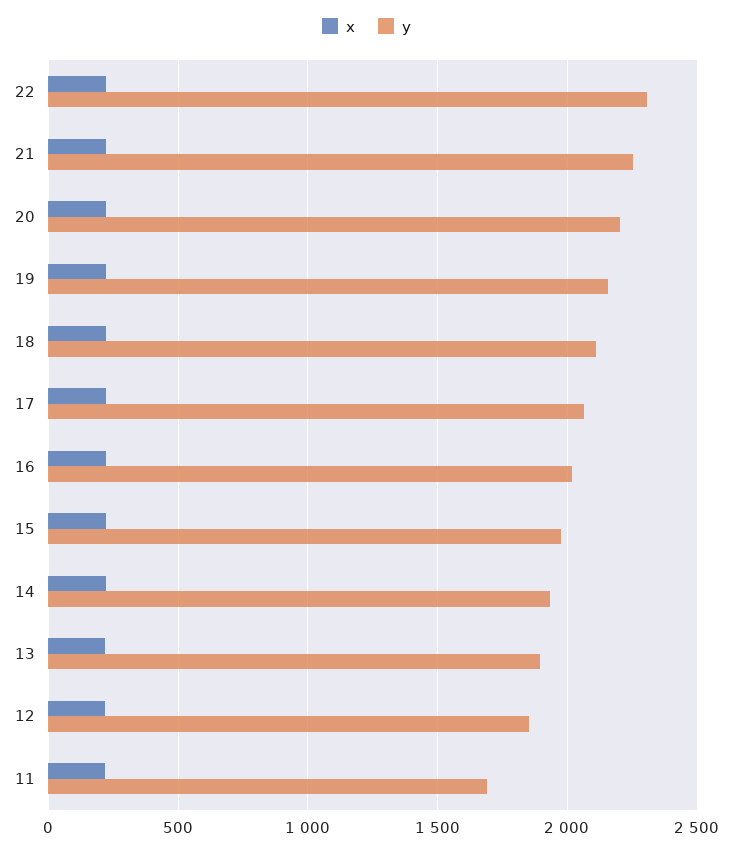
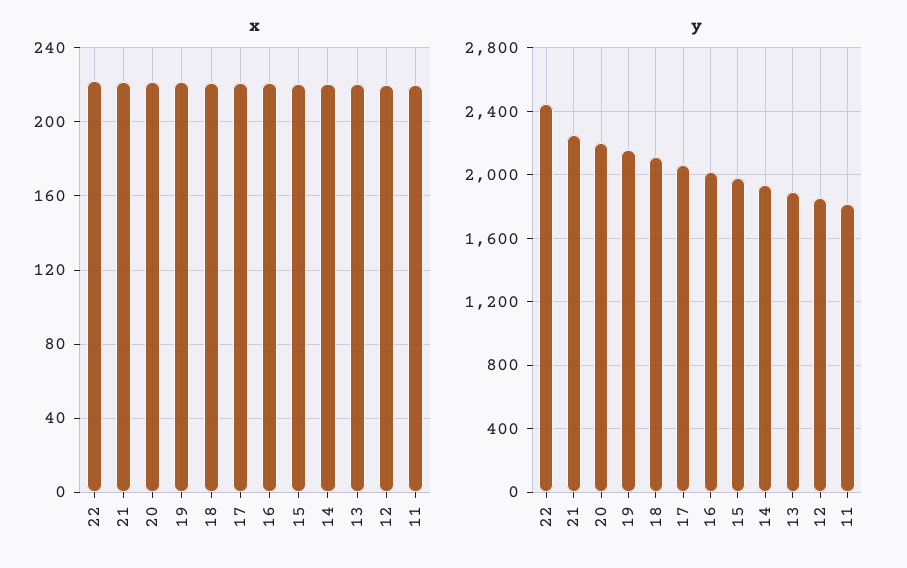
  {
    "x": {
      "22": 220,
      "21": 220,
      "20": 220,
      "19": 220,
      "18": 220,
      "17": 220,
      "16": 220,
      "15": 220,
      "14": 220,
      "13": 220,
      "12": 220,
      "11": 220
    },
    "y": {
-     "22": 2300,
+     "22": 2450,
      "21": 2250,
      "20": 2200,
      "19": 2150,
      "18": 2100,
      "17": 2050,
      "16": 2000,
      "15": 2000,
      "14": 1950,
      "13": 1900,
      "12": 1850,
-     "11": 1700
+     "11": 1800
    }
  }

